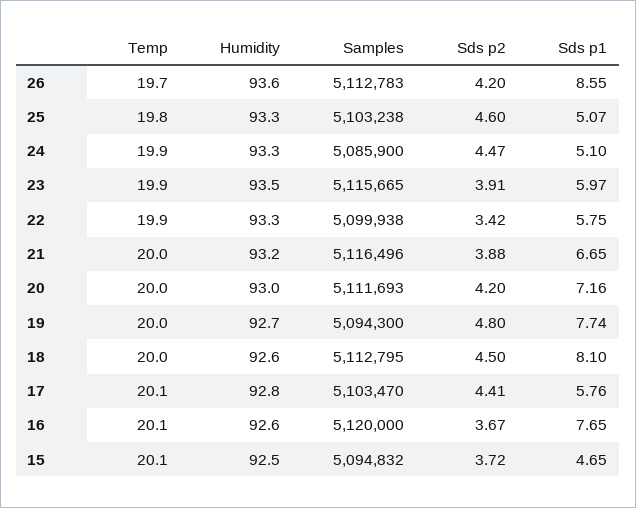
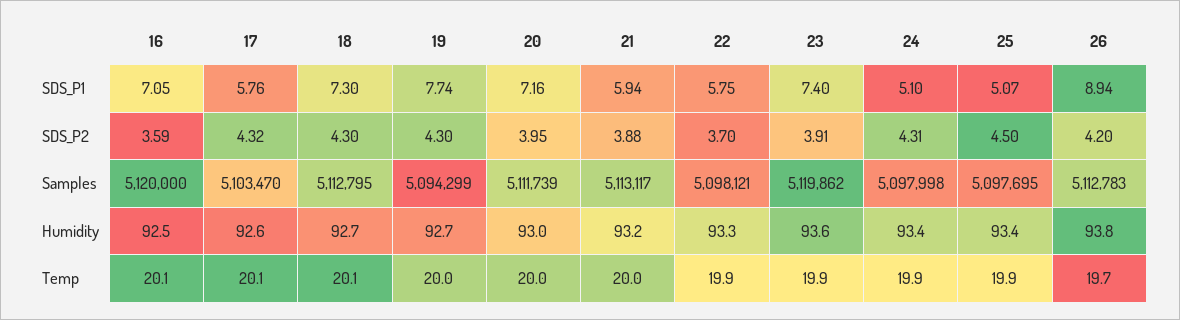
  {
    "Temp": {
      "26": 19.7,
-     "25": 19.8,
+     "25": 19.9,
      "24": 19.9,
      "23": 19.9,
      "22": 19.9,
      "21": 20,
      "20": 20,
      "19": 20,
-     "18": 20,
+     "18": 20.1,
      "17": 20.1,
-     "16": 20.1,
+     "16": 20.1
-     "15": 20.1
    },
    "Humidity": {
-     "26": 93.6,
+     "26": 93.8,
-     "25": 93.3,
+     "25": 93.4,
-     "24": 93.3,
+     "24": 93.4,
-     "23": 93.5,
+     "23": 93.6,
      "22": 93.3,
      "21": 93.2,
      "20": 93,
      "19": 92.7,
-     "18": 92.6,
+     "18": 92.7,
-     "17": 92.8,
+     "17": 92.6,
-     "16": 92.6,
+     "16": 92.5
-     "15": 92.5
    },
    "Samples": {
      "26": 5112783,
-     "25": 5103238,
+     "25": 5097695,
-     "24": 5085900,
+     "24": 5097998,
-     "23": 5115665,
+     "23": 5119862,
-     "22": 5099938,
+     "22": 5098121,
-     "21": 5116496,
+     "21": 5113117,
-     "20": 5111693,
+     "20": 5111739,
-     "19": 5094300,
+     "19": 5094299,
      "18": 5112795,
      "17": 5103470,
-     "16": 5120000,
+     "16": 5120000
-     "15": 5094832
    },
    "Sds p2": {
      "26": 4.2,
-     "25": 4.6,
+     "25": 4.5,
-     "24": 4.47,
+     "24": 4.31,
      "23": 3.91,
-     "22": 3.42,
+     "22": 3.7,
      "21": 3.88,
-     "20": 4.2,
+     "20": 3.95,
-     "19": 4.8,
+     "19": 4.3,
-     "18": 4.5,
+     "18": 4.3,
-     "17": 4.41,
+     "17": 4.32,
-     "16": 3.67,
+     "16": 3.59
-     "15": 3.72
    },
    "Sds p1": {
-     "26": 8.55,
+     "26": 8.94,
      "25": 5.07,
      "24": 5.1,
-     "23": 5.97,
+     "23": 7.4,
      "22": 5.75,
-     "21": 6.65,
+     "21": 5.94,
      "20": 7.16,
      "19": 7.74,
-     "18": 8.1,
+     "18": 7.3,
      "17": 5.76,
-     "16": 7.65,
+     "16": 7.05
-     "15": 4.65
    }
  }

